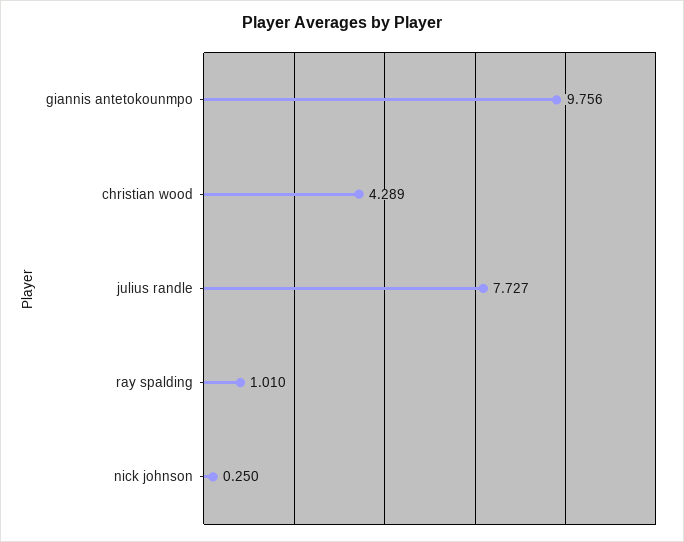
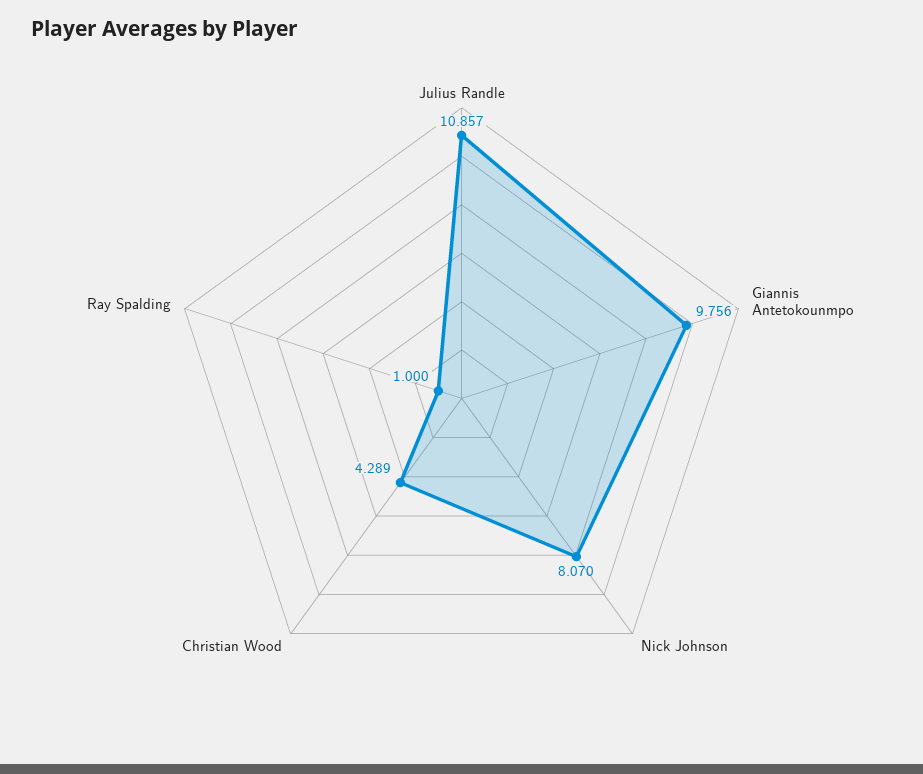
  {
    "giannis antetokounmpo": 9.756,
    "christian wood": 4.289,
-   "julius randle": 7.727,
+   "julius randle": 10.857,
-   "ray spalding": 1.01,
+   "ray spalding": 1,
-   "nick johnson": 0.25
+   "nick johnson": 8.07
  }

